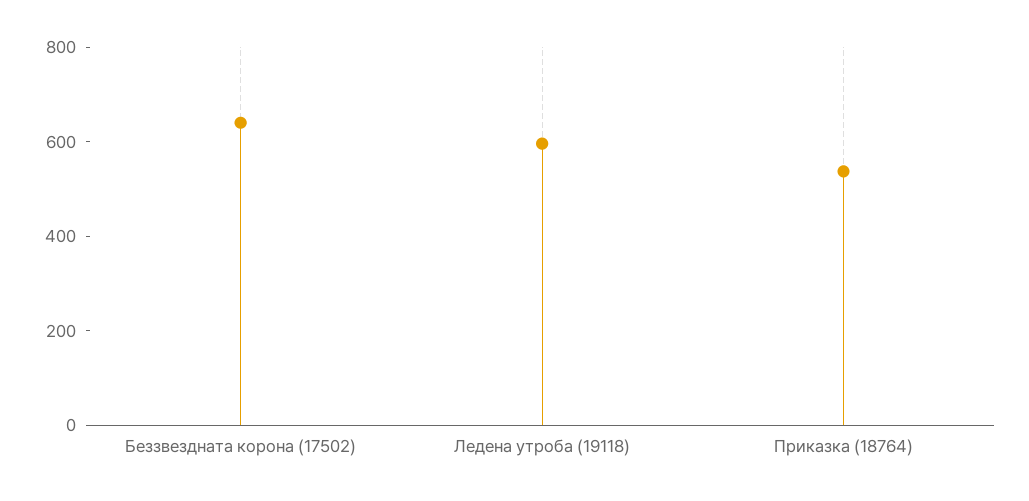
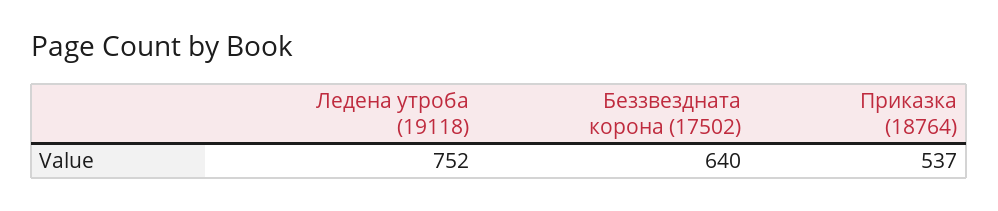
  {
    "Беззвездната корона (17502)": 640,
-   "Ледена утроба (19118)": 600,
+   "Ледена утроба (19118)": 752,
    "Приказка (18764)": 537
  }

